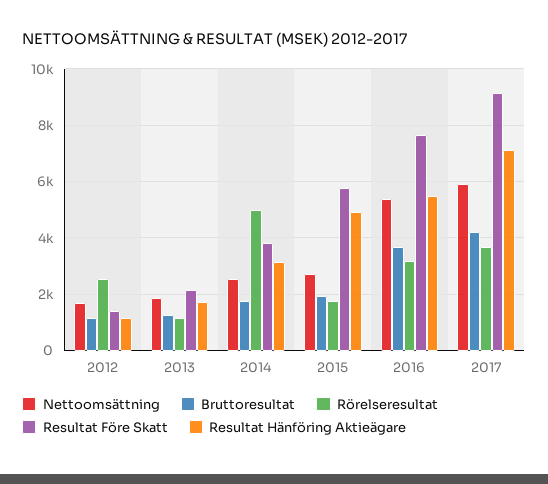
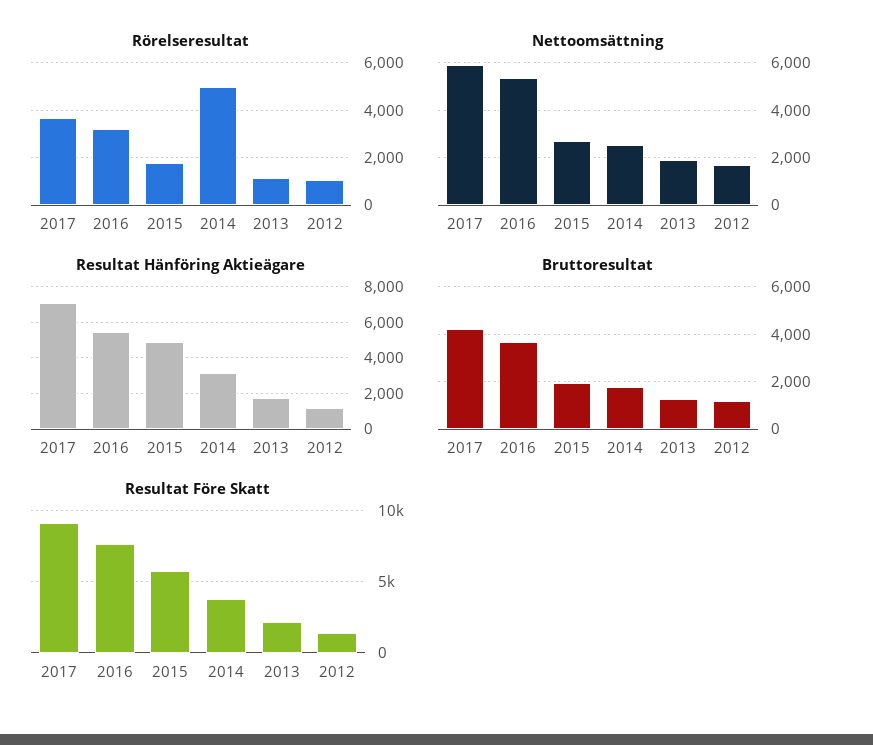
  {
    "Nettoomsättning": {
      "2012": 1750,
      "2013": 2000,
      "2014": 2500,
      "2015": 2750,
      "2016": 5250,
      "2017": 6000
    },
    "Bruttoresultat": {
      "2012": 1250,
      "2013": 1250,
      "2014": 1750,
      "2015": 2000,
      "2016": 3750,
      "2017": 4250
    },
    "Rörelseresultat": {
-     "2012": 2500,
+     "2012": 1000,
      "2013": 1250,
      "2014": 5000,
      "2015": 1750,
      "2016": 3250,
      "2017": 3750
    },
    "Resultat Före Skatt": {
      "2012": 1500,
      "2013": 2250,
      "2014": 3750,
      "2015": 5750,
      "2016": 7750,
      "2017": 9250
    },
    "Resultat Hänföring Aktieägare": {
      "2012": 1250,
      "2013": 1750,
      "2014": 3250,
      "2015": 5000,
      "2016": 5500,
      "2017": 7000
    }
  }

